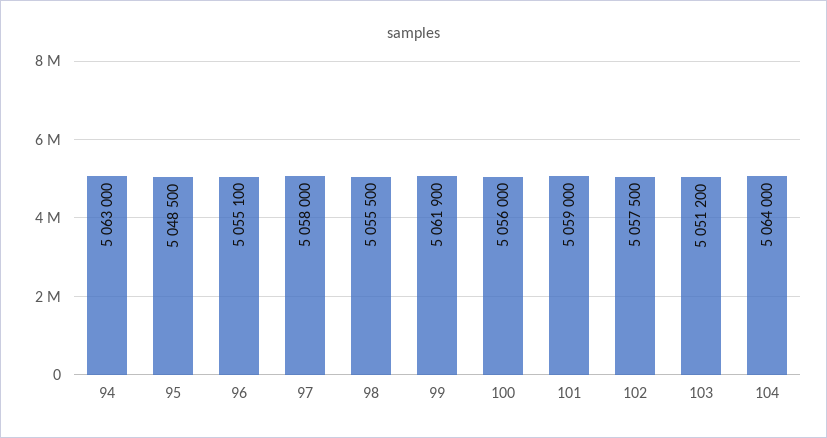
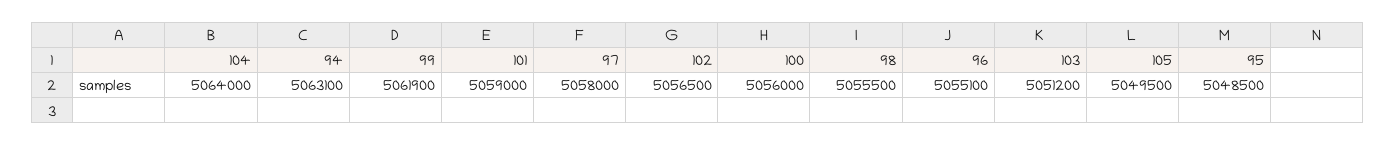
  {
-   "94": 5063000,
+   "94": 5063100,
    "95": 5048500,
    "96": 5055100,
    "97": 5058000,
    "98": 5055500,
    "99": 5061900,
    "100": 5056000,
    "101": 5059000,
-   "102": 5057500,
+   "102": 5056500,
    "103": 5051200,
-   "104": 5064000
+   "104": 5064000,
+   "105": 5049500
  }

